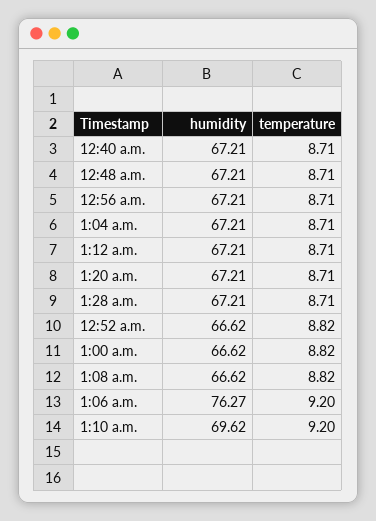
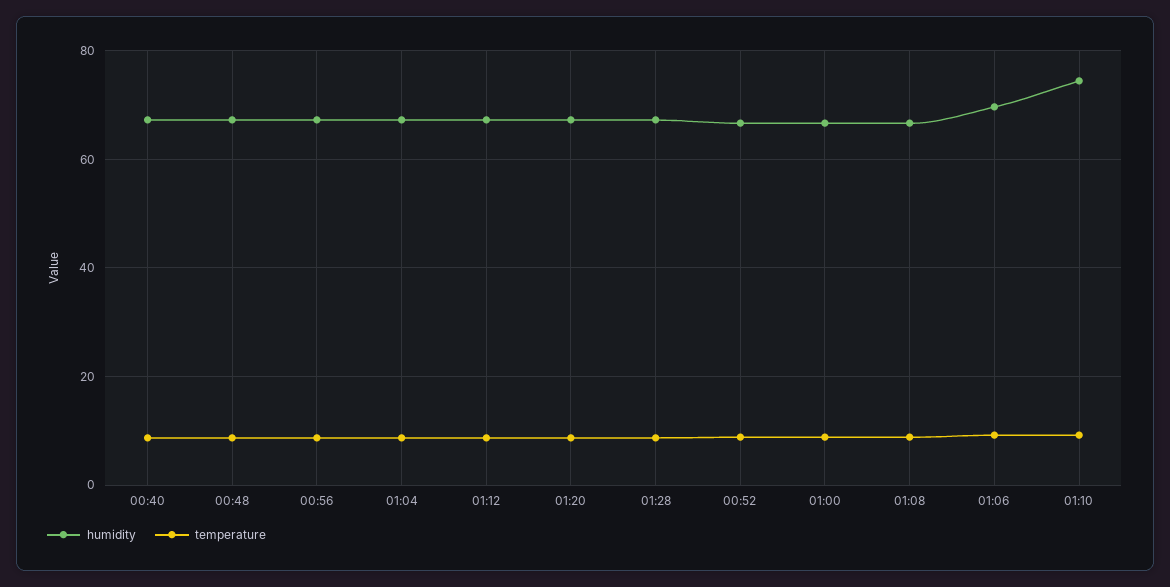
  {
    "humidity": {
      "12:40 a.m.": 67.21,
      "12:48 a.m.": 67.21,
      "12:56 a.m.": 67.21,
      "1:04 a.m.": 67.21,
      "1:12 a.m.": 67.21,
      "1:20 a.m.": 67.21,
      "1:28 a.m.": 67.21,
      "12:52 a.m.": 66.62,
      "1:00 a.m.": 66.62,
      "1:08 a.m.": 66.62,
-     "1:06 a.m.": 76.27,
+     "1:06 a.m.": 70,
-     "1:10 a.m.": 69.62
+     "1:10 a.m.": 74
    },
    "temperature": {
      "12:40 a.m.": 8.71,
      "12:48 a.m.": 8.71,
      "12:56 a.m.": 8.71,
      "1:04 a.m.": 8.71,
      "1:12 a.m.": 8.71,
      "1:20 a.m.": 8.71,
      "1:28 a.m.": 8.71,
      "12:52 a.m.": 8.82,
      "1:00 a.m.": 8.82,
      "1:08 a.m.": 8.82,
      "1:06 a.m.": 9.2,
      "1:10 a.m.": 9.2
    }
  }

